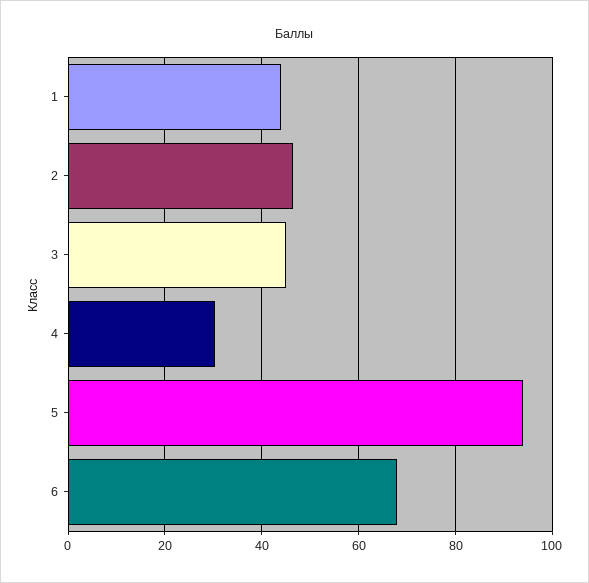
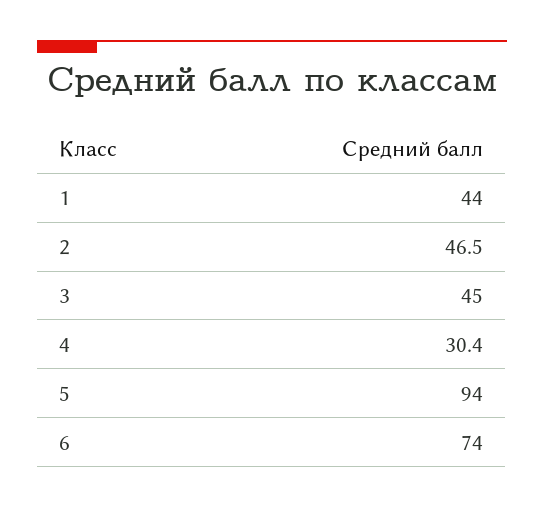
  {
    "1": 44,
    "2": 46.5,
    "3": 45,
    "4": 30.4,
    "5": 94,
-   "6": 68
+   "6": 74
  }

